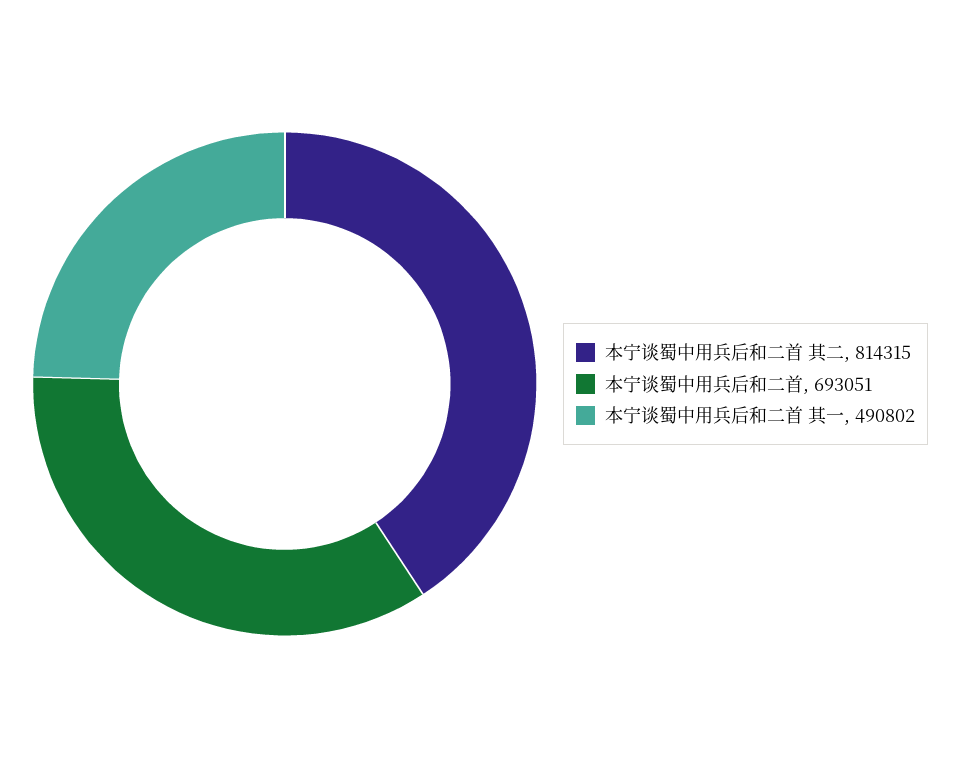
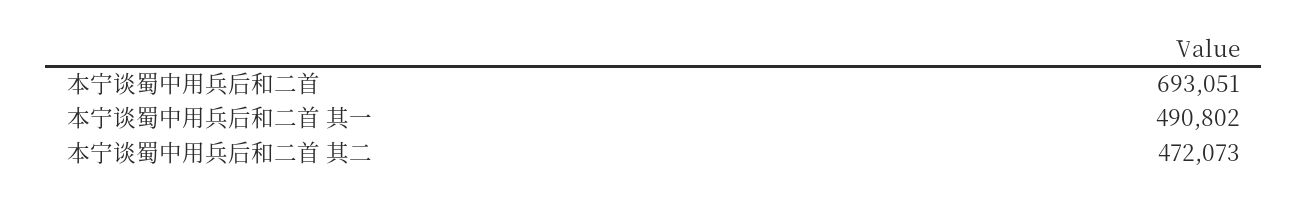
  {
-   "本宁谈蜀中用兵后和二首 其二": 814315,
+   "本宁谈蜀中用兵后和二首 其二": 472073,
    "本宁谈蜀中用兵后和二首": 693051,
    "本宁谈蜀中用兵后和二首 其一": 490802
  }

